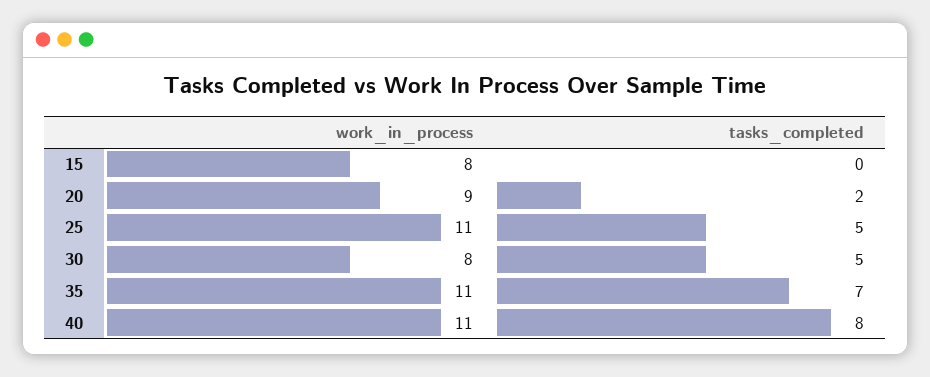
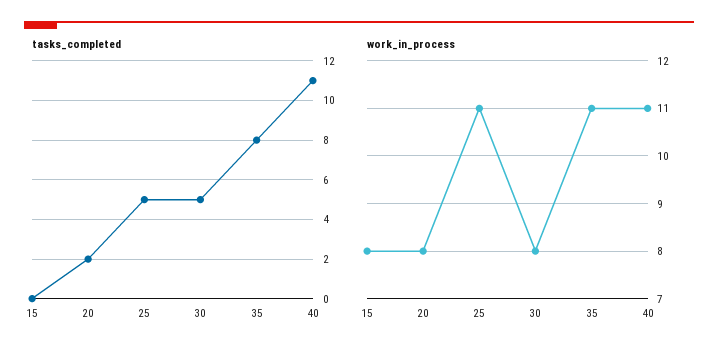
  {
    "work_in_process": {
      "15": 8,
-     "20": 9,
+     "20": 8,
      "25": 11,
      "30": 8,
      "35": 11,
      "40": 11
    },
    "tasks_completed": {
      "15": 0,
      "20": 2,
      "25": 5,
      "30": 5,
-     "35": 7,
+     "35": 8,
-     "40": 8
+     "40": 11
    }
  }

